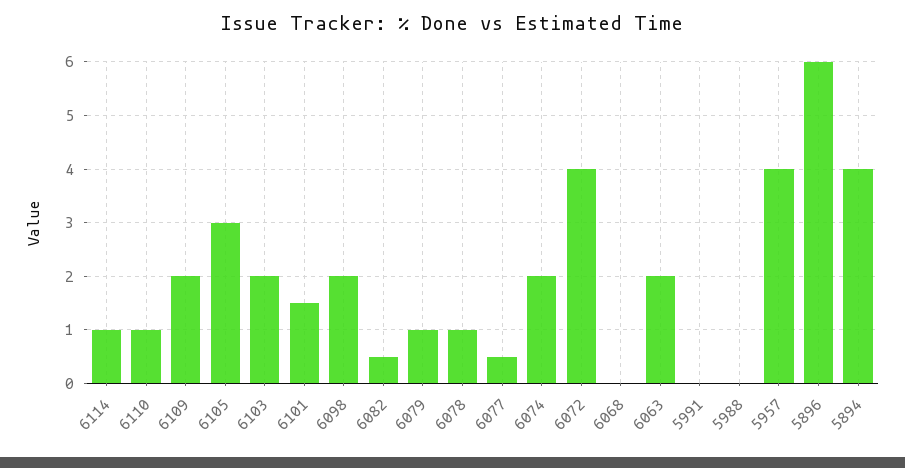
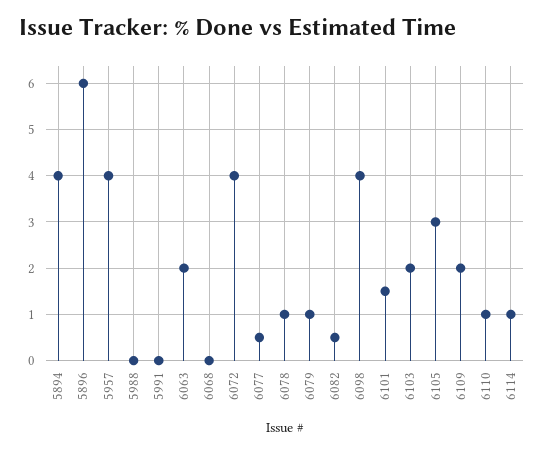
  {
    "6114": 1,
    "6110": 1,
    "6109": 2,
    "6105": 3,
    "6103": 2,
    "6101": 1.5,
-   "6098": 2,
+   "6098": 4,
    "6082": 0.5,
    "6079": 1,
    "6078": 1,
    "6077": 0.5,
-   "6074": 2,
    "6072": 4,
    "6068": 0,
    "6063": 2,
    "5991": 0,
    "5988": 0,
    "5957": 4,
    "5896": 6,
    "5894": 4
  }

